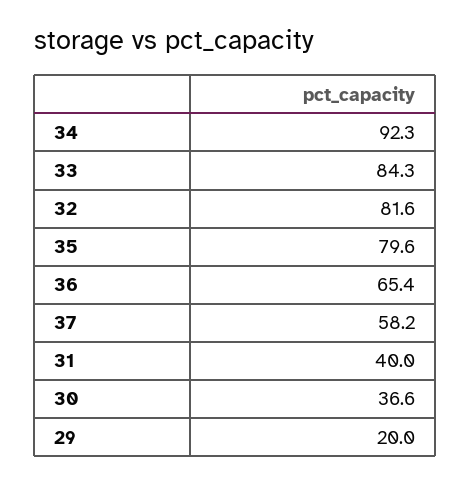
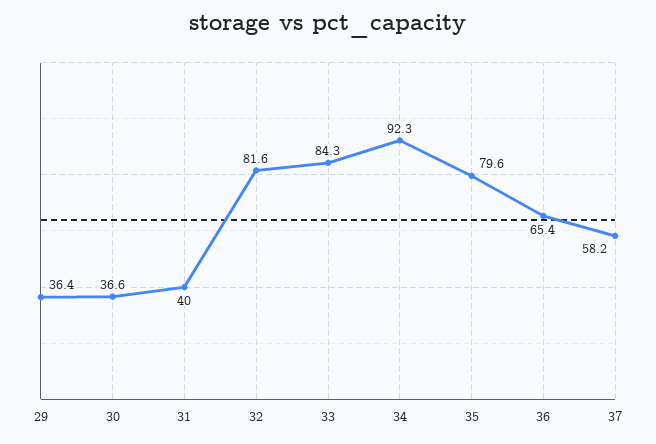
  {
    "34": 92.3,
    "33": 84.3,
    "32": 81.6,
    "35": 79.6,
    "36": 65.4,
    "37": 58.2,
    "31": 40,
    "30": 36.6,
-   "29": 20
+   "29": 36.4
  }

